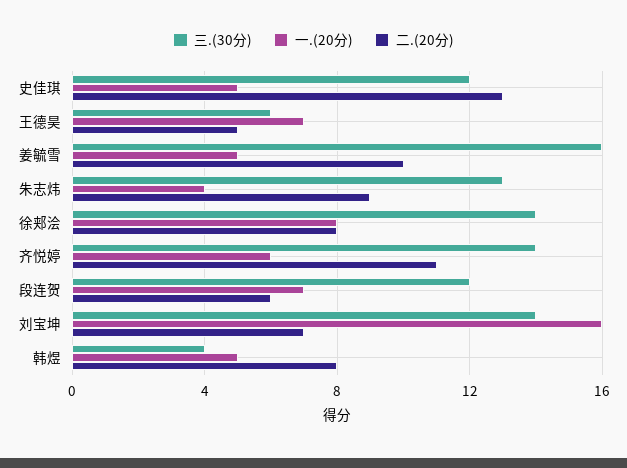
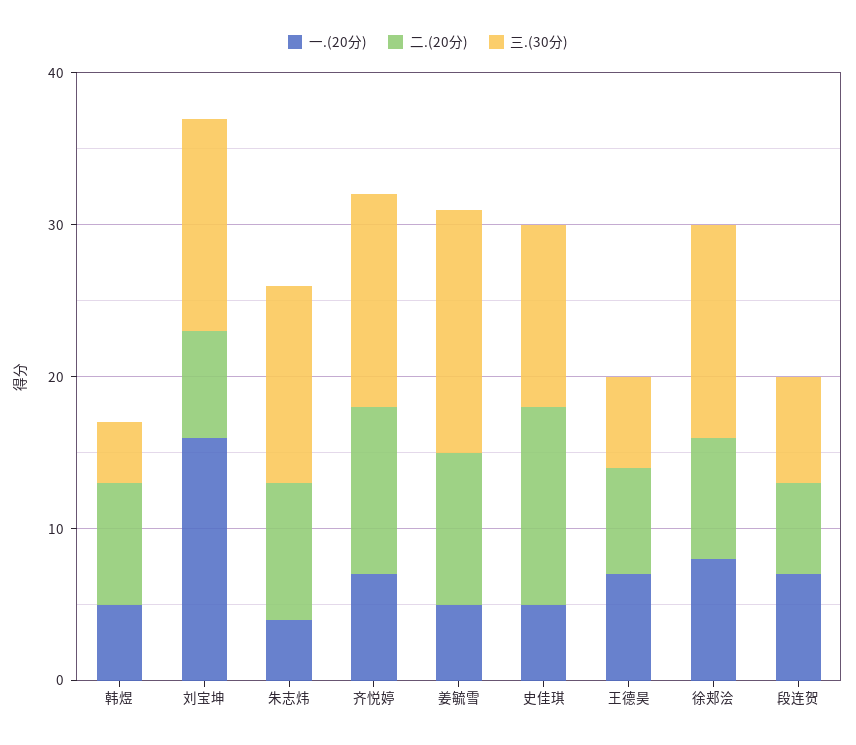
  {
    "三.(30分)": {
      "史佳琪": 12,
      "王德昊": 6,
      "姜毓雪": 16,
      "朱志炜": 13,
      "徐郏浍": 14,
      "齐悦婷": 14,
-     "段连贺": 12,
+     "段连贺": 7,
      "刘宝坤": 14,
      "韩煜": 4
    },
    "一.(20分)": {
      "史佳琪": 5,
      "王德昊": 7,
      "姜毓雪": 5,
      "朱志炜": 4,
      "徐郏浍": 8,
-     "齐悦婷": 6,
+     "齐悦婷": 7,
      "段连贺": 7,
      "刘宝坤": 16,
      "韩煜": 5
    },
    "二.(20分)": {
      "史佳琪": 13,
-     "王德昊": 5,
+     "王德昊": 7,
      "姜毓雪": 10,
      "朱志炜": 9,
      "徐郏浍": 8,
      "齐悦婷": 11,
      "段连贺": 6,
      "刘宝坤": 7,
      "韩煜": 8
    }
  }

